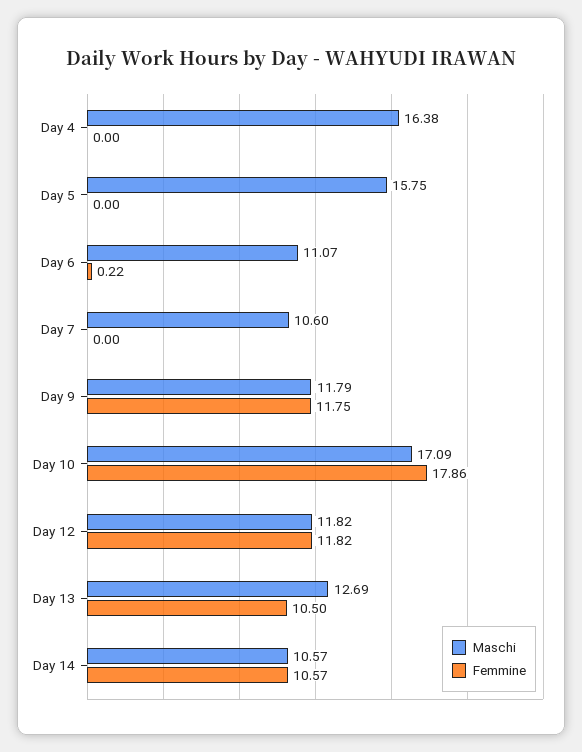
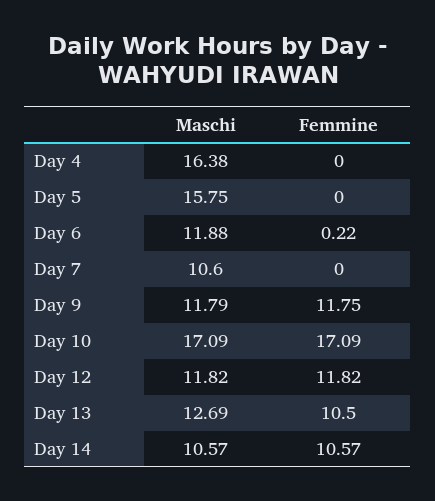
  {
    "Maschi": {
      "Day 4": 16.38,
      "Day 5": 15.75,
-     "Day 6": 11.07,
+     "Day 6": 11.88,
      "Day 7": 10.6,
      "Day 9": 11.79,
      "Day 10": 17.09,
      "Day 12": 11.82,
      "Day 13": 12.69,
      "Day 14": 10.57
    },
    "Femmine": {
      "Day 4": 0,
      "Day 5": 0,
      "Day 6": 0.22,
      "Day 7": 0,
      "Day 9": 11.75,
-     "Day 10": 17.86,
+     "Day 10": 17.09,
      "Day 12": 11.82,
      "Day 13": 10.5,
      "Day 14": 10.57
    }
  }

